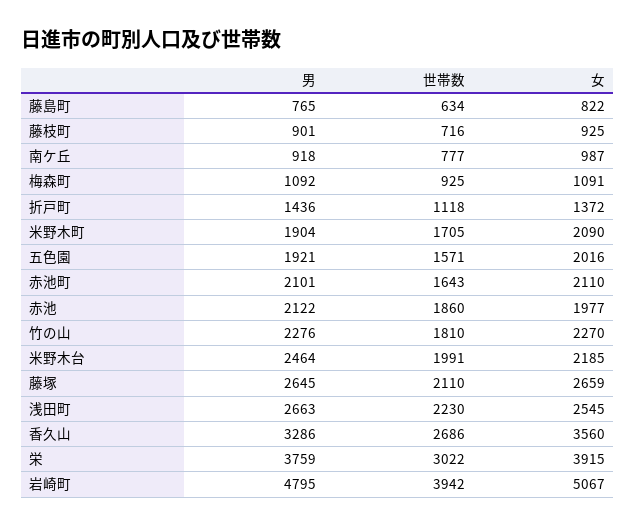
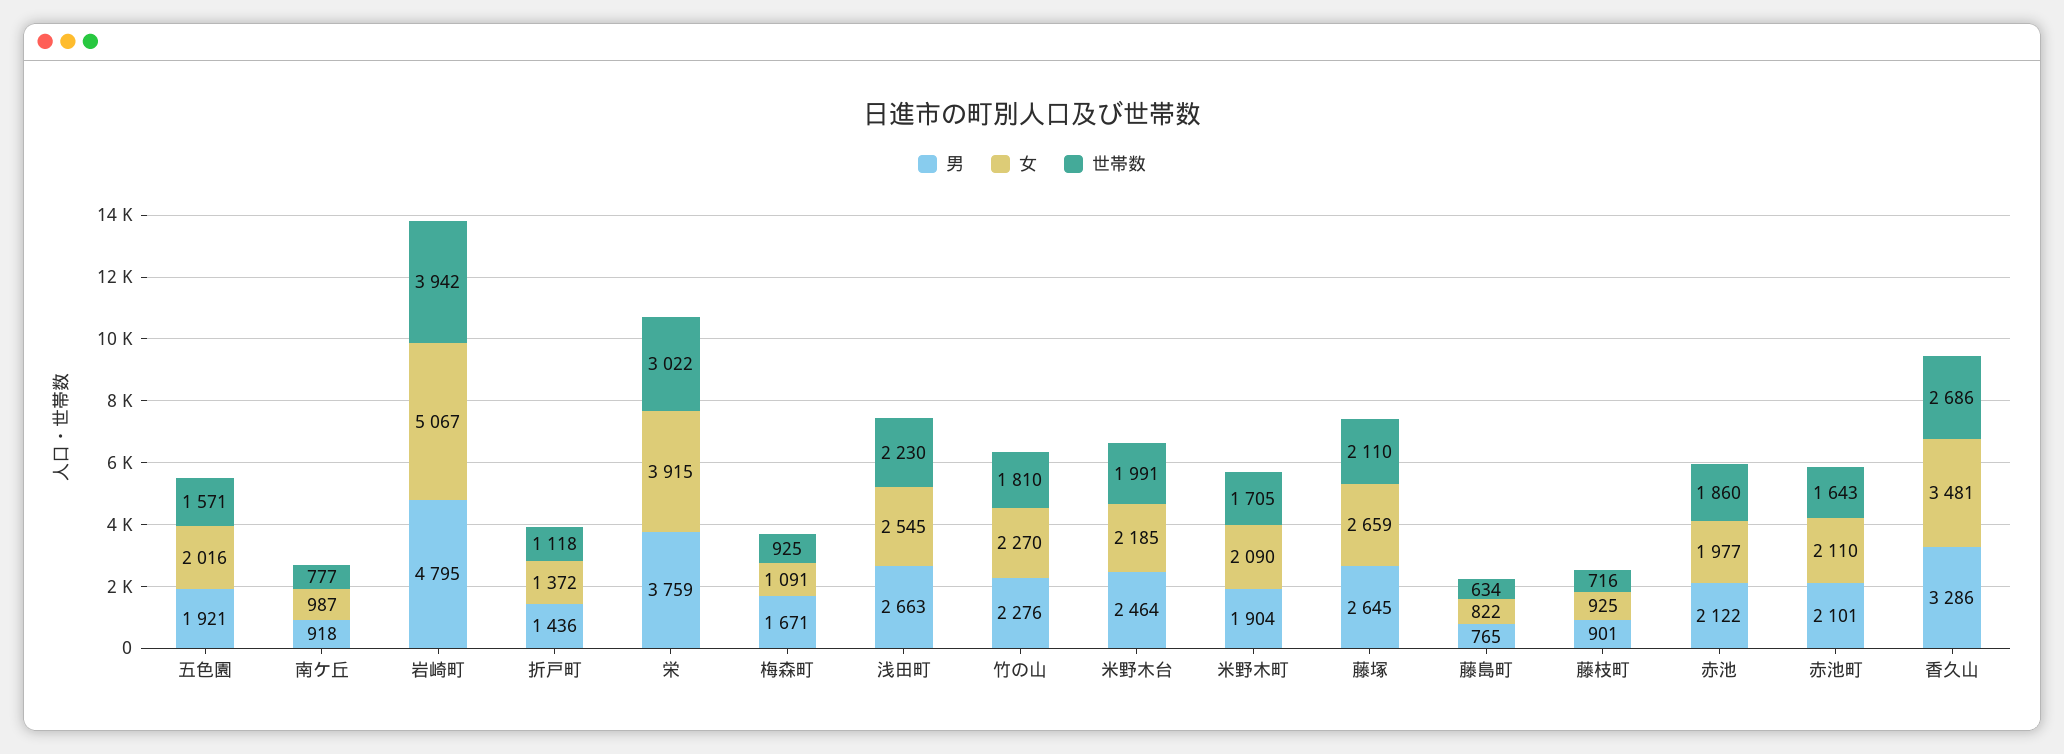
  {
    "男": {
      "藤島町": 765,
      "藤枝町": 901,
      "南ケ丘": 918,
-     "梅森町": 1092,
+     "梅森町": 1671,
      "折戸町": 1436,
      "米野木町": 1904,
      "五色園": 1921,
      "赤池町": 2101,
      "赤池": 2122,
      "竹の山": 2276,
      "米野木台": 2464,
      "藤塚": 2645,
      "浅田町": 2663,
      "香久山": 3286,
      "栄": 3759,
      "岩崎町": 4795
    },
    "世帯数": {
      "藤島町": 634,
      "藤枝町": 716,
      "南ケ丘": 777,
      "梅森町": 925,
      "折戸町": 1118,
      "米野木町": 1705,
      "五色園": 1571,
      "赤池町": 1643,
      "赤池": 1860,
      "竹の山": 1810,
      "米野木台": 1991,
      "藤塚": 2110,
      "浅田町": 2230,
      "香久山": 2686,
      "栄": 3022,
      "岩崎町": 3942
    },
    "女": {
      "藤島町": 822,
      "藤枝町": 925,
      "南ケ丘": 987,
      "梅森町": 1091,
      "折戸町": 1372,
      "米野木町": 2090,
      "五色園": 2016,
      "赤池町": 2110,
      "赤池": 1977,
      "竹の山": 2270,
      "米野木台": 2185,
      "藤塚": 2659,
      "浅田町": 2545,
-     "香久山": 3560,
+     "香久山": 3481,
      "栄": 3915,
      "岩崎町": 5067
    }
  }

